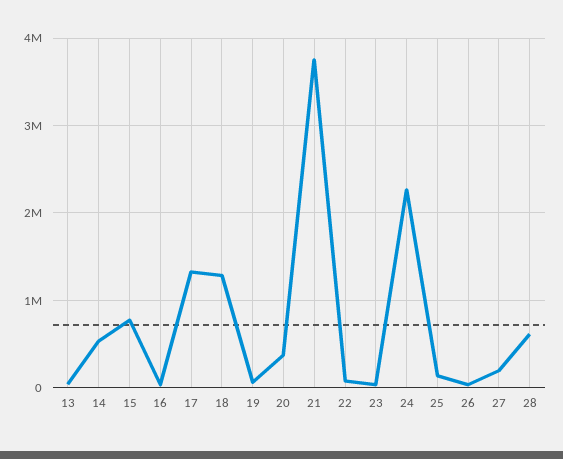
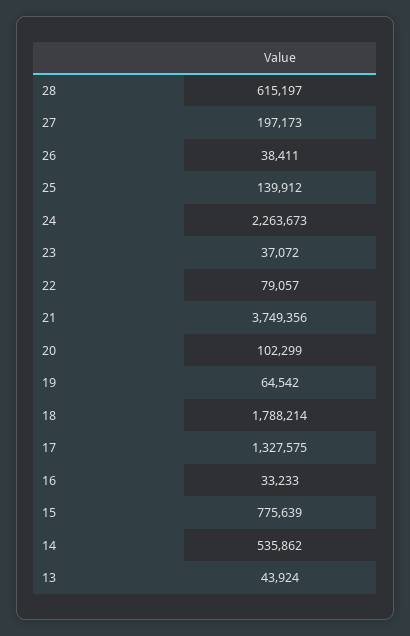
  {
    "13": 43924,
    "14": 535862,
    "15": 775639,
    "16": 33233,
    "17": 1327575,
-   "18": 1300000,
+   "18": 1788214,
    "19": 64542,
-   "20": 400000,
+   "20": 102299,
    "21": 3749356,
    "22": 79057,
    "23": 37072,
    "24": 2263673,
    "25": 139912,
    "26": 38411,
    "27": 197173,
    "28": 615197
  }

